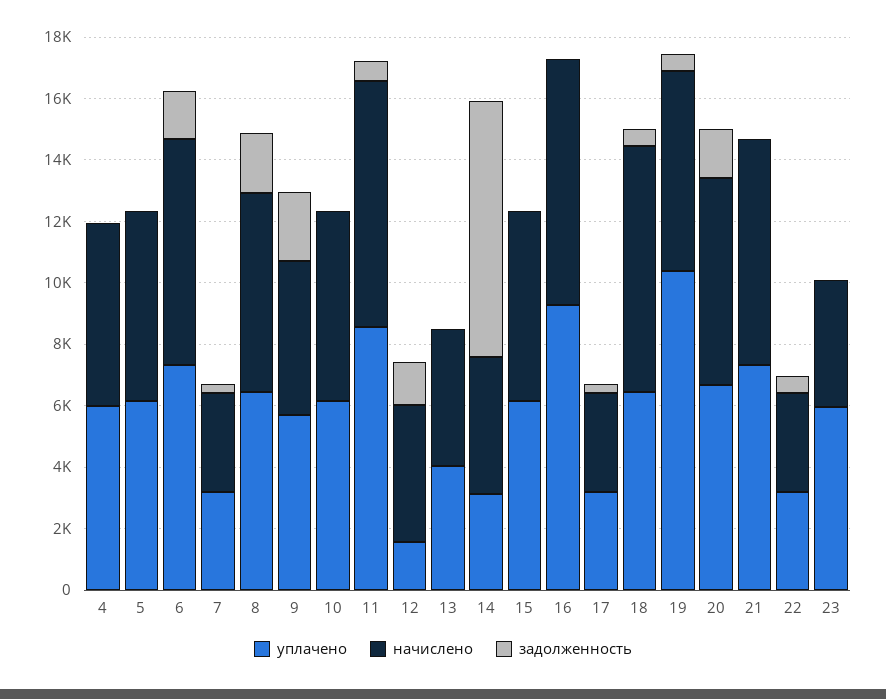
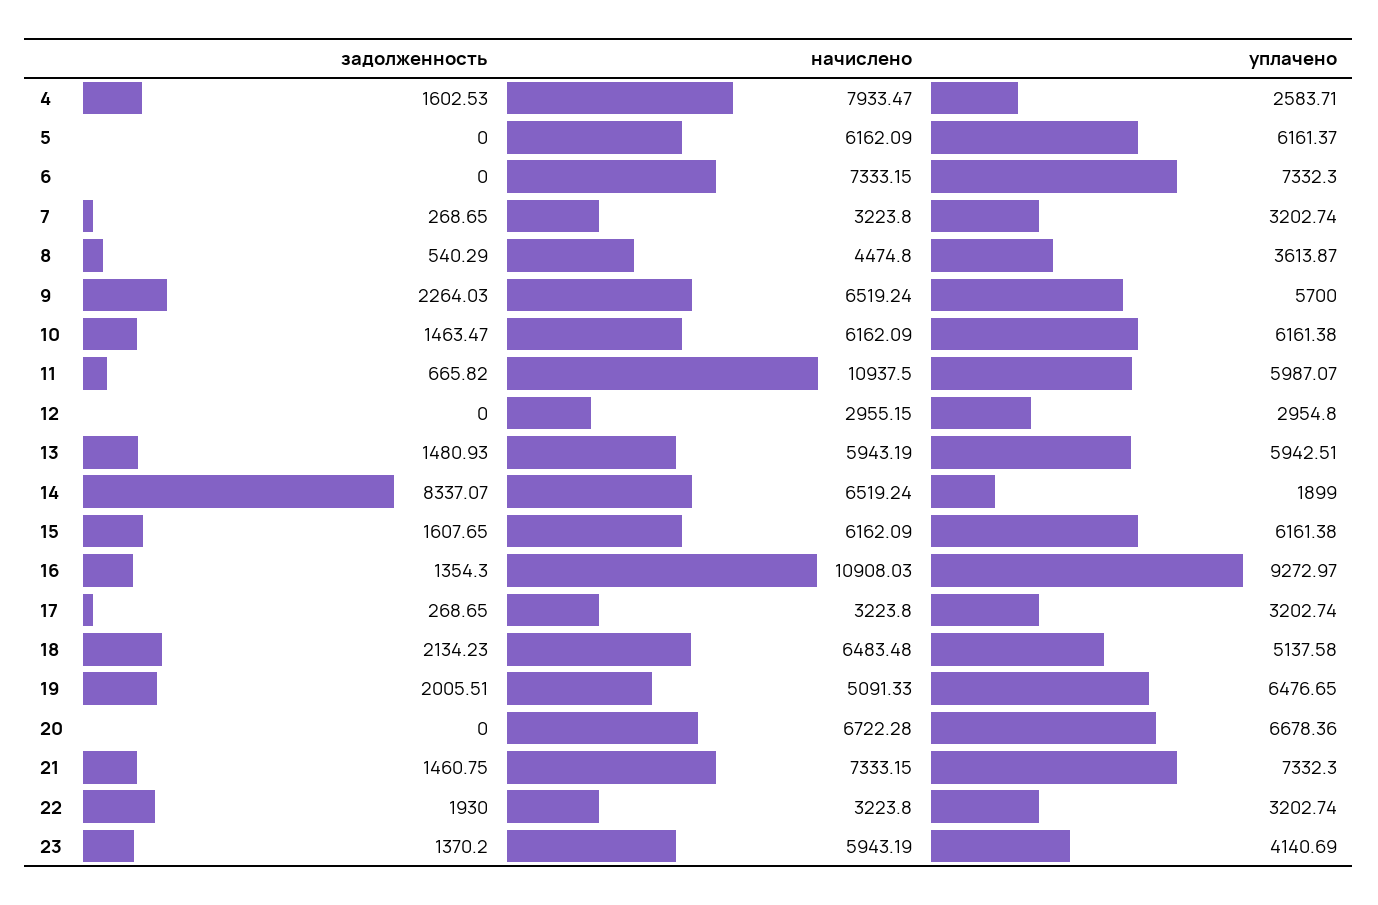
  {
    "уплачено": {
-     "4": 6000,
+     "4": 2583.71,
      "5": 6161.37,
      "6": 7332.3,
      "7": 3202.74,
-     "8": 6500,
+     "8": 3613.87,
      "9": 5700,
      "10": 6161.38,
-     "11": 8500,
+     "11": 5987.07,
-     "12": 1500,
+     "12": 2954.8,
-     "13": 4000,
+     "13": 5942.51,
-     "14": 3000,
+     "14": 1899,
      "15": 6161.38,
      "16": 9272.97,
      "17": 3202.74,
-     "18": 6500,
+     "18": 5137.58,
-     "19": 10500,
+     "19": 6476.65,
      "20": 6678.36,
      "21": 7332.3,
      "22": 3202.74,
-     "23": 6000
+     "23": 4140.69
    },
    "начислено": {
-     "4": 6000,
+     "4": 7933.47,
      "5": 6162.09,
      "6": 7333.15,
      "7": 3223.8,
-     "8": 6500,
+     "8": 4474.8,
-     "9": 5000,
+     "9": 6519.24,
      "10": 6162.09,
-     "11": 8000,
+     "11": 10937.5,
-     "12": 4500,
+     "12": 2955.15,
-     "13": 4500,
+     "13": 5943.19,
-     "14": 4500,
+     "14": 6519.24,
      "15": 6162.09,
-     "16": 8000,
+     "16": 10908.03,
      "17": 3223.8,
-     "18": 8000,
+     "18": 6483.48,
-     "19": 6500,
+     "19": 5091.33,
      "20": 6722.28,
      "21": 7333.15,
      "22": 3223.8,
-     "23": 4000
+     "23": 5943.19
    },
    "задолженность": {
-     "4": 0,
+     "4": 1602.53,
      "5": 0,
-     "6": 1500,
+     "6": 0,
      "7": 268.65,
-     "8": 2000,
+     "8": 540.29,
      "9": 2264.03,
-     "10": 0,
+     "10": 1463.47,
      "11": 665.82,
-     "12": 1500,
+     "12": 0,
-     "13": 0,
+     "13": 1480.93,
      "14": 8337.07,
-     "15": 0,
+     "15": 1607.65,
-     "16": 0,
+     "16": 1354.3,
      "17": 268.65,
-     "18": 500,
+     "18": 2134.23,
-     "19": 500,
+     "19": 2005.51,
-     "20": 1500,
+     "20": 0,
-     "21": 0,
+     "21": 1460.75,
-     "22": 500,
+     "22": 1930,
-     "23": 0
+     "23": 1370.2
    }
  }

